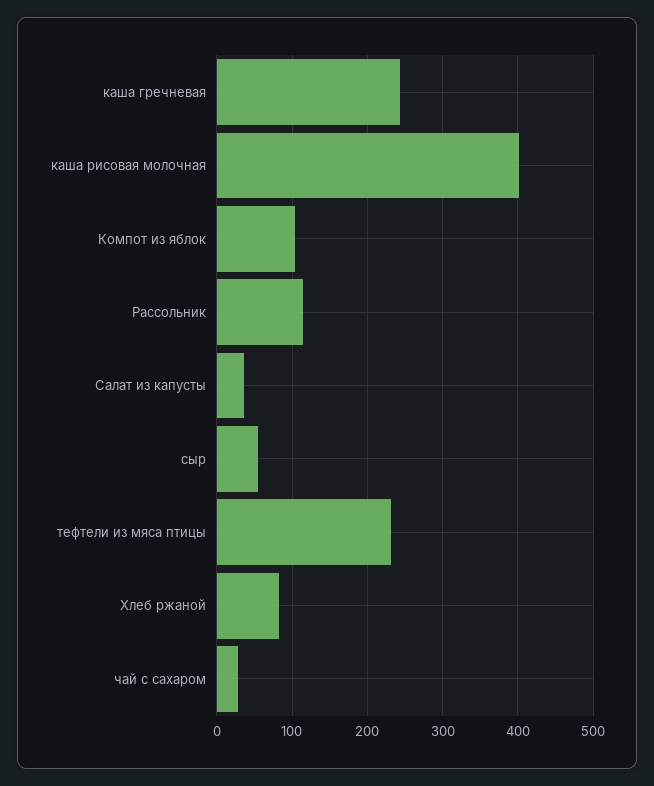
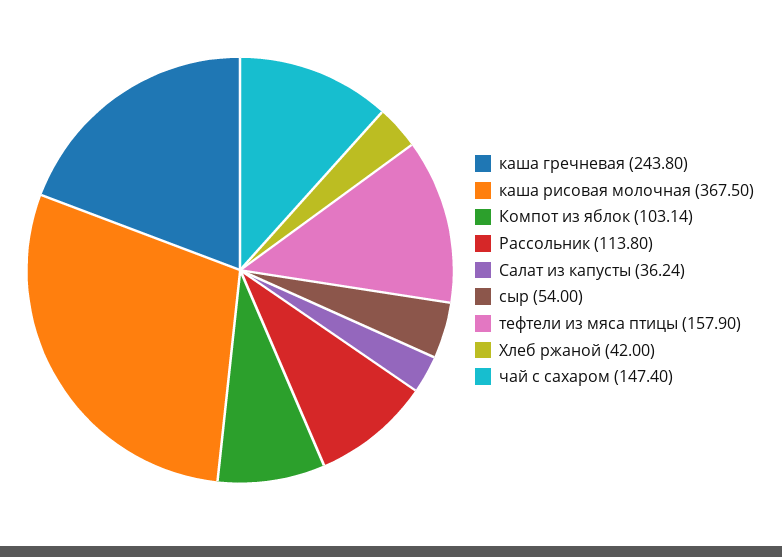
  {
    "каша гречневая": 243.8,
-   "каша рисовая молочная": 400,
+   "каша рисовая молочная": 367.5,
    "Компот из яблок": 103.14,
    "Рассольник": 113.8,
    "Салат из капусты": 36.24,
    "сыр": 54,
-   "тефтели из мяса птицы": 230,
+   "тефтели из мяса птицы": 157.9,
-   "Хлеб ржаной": 80,
+   "Хлеб ржаной": 42,
-   "чай с сахаром": 30
+   "чай с сахаром": 147.4
  }

